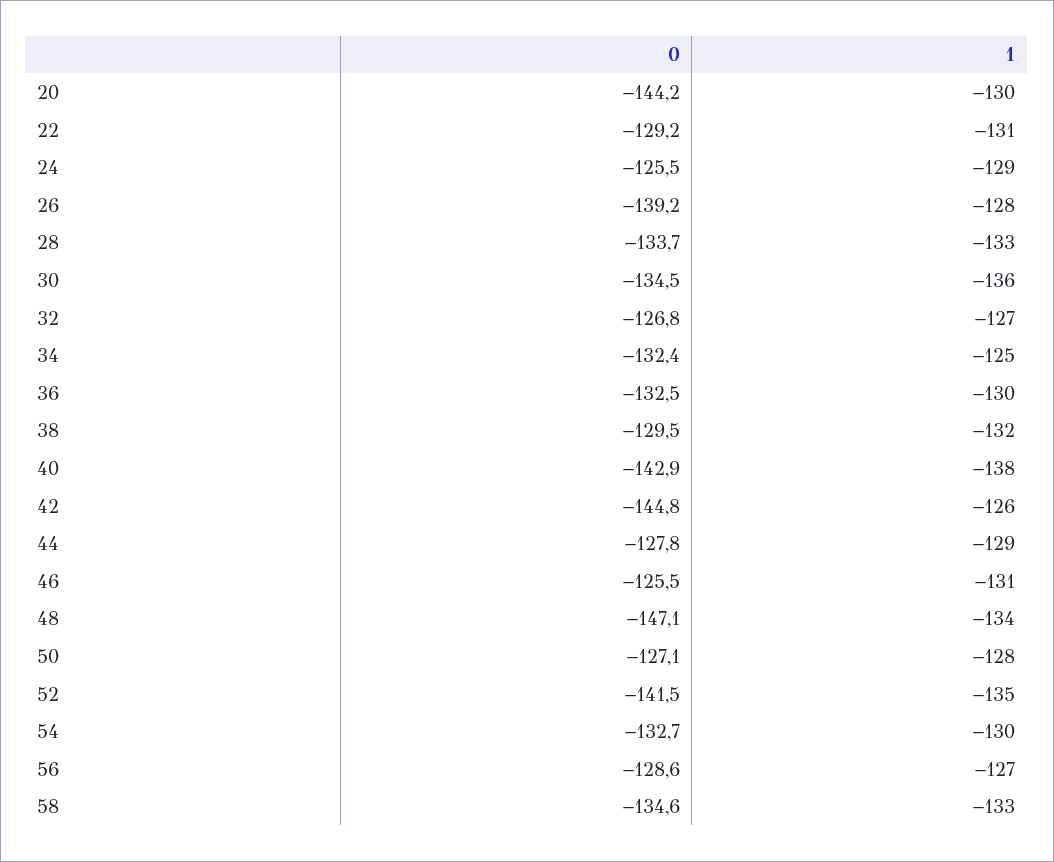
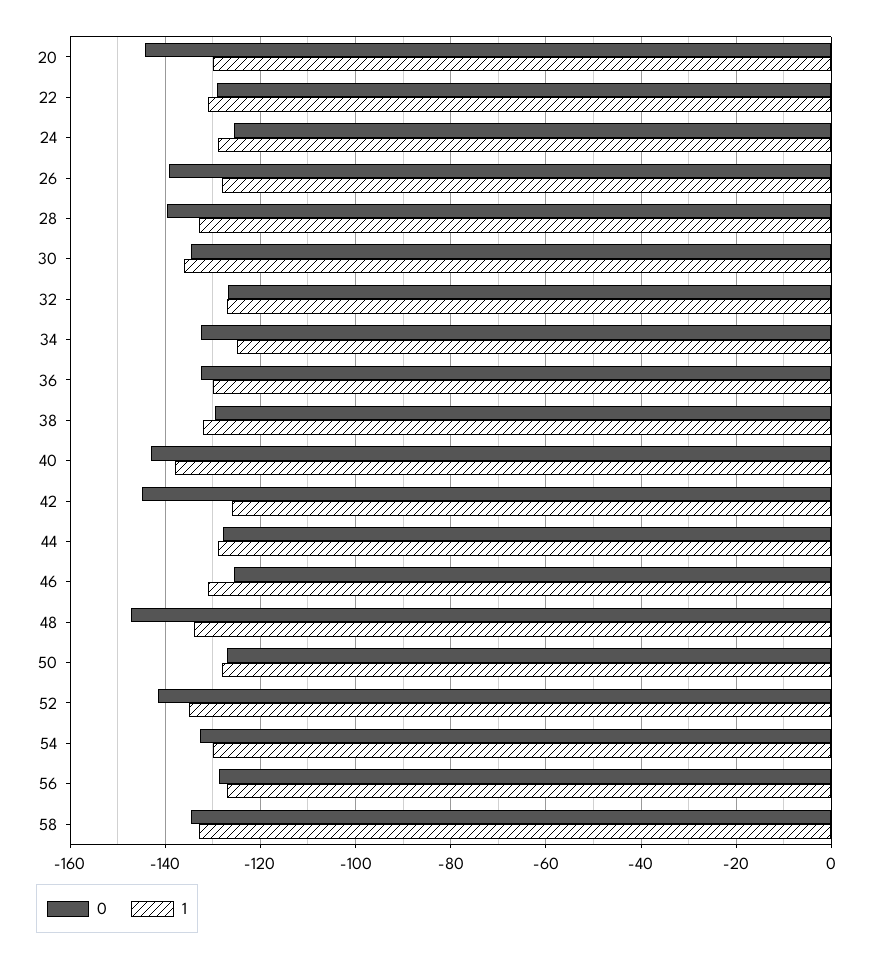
  {
    "0": {
      "20": -144.2,
      "22": -129.2,
      "24": -125.5,
      "26": -139.2,
-     "28": -133.7,
+     "28": -140,
      "30": -134.5,
      "32": -126.8,
      "34": -132.4,
      "36": -132.5,
      "38": -129.5,
      "40": -142.9,
      "42": -144.8,
      "44": -127.8,
      "46": -125.5,
      "48": -147.1,
      "50": -127.1,
      "52": -141.5,
      "54": -132.7,
      "56": -128.6,
      "58": -134.6
    },
    "1": {
      "20": -130,
      "22": -131,
      "24": -129,
      "26": -128,
      "28": -133,
      "30": -136,
      "32": -127,
      "34": -125,
      "36": -130,
      "38": -132,
      "40": -138,
      "42": -126,
      "44": -129,
      "46": -131,
      "48": -134,
      "50": -128,
      "52": -135,
      "54": -130,
      "56": -127,
      "58": -133
    }
  }

